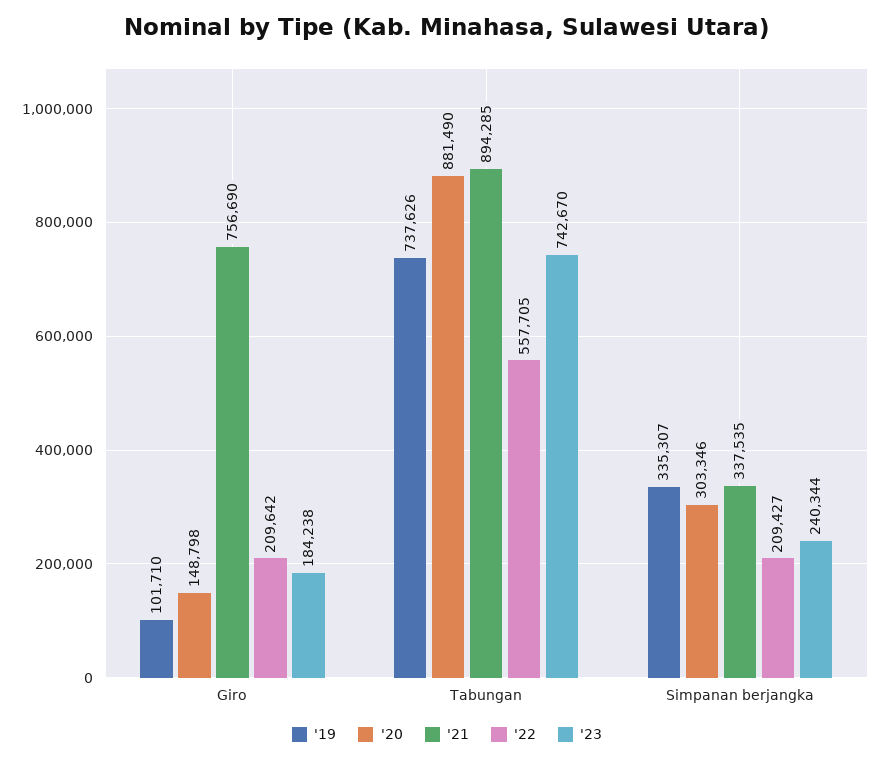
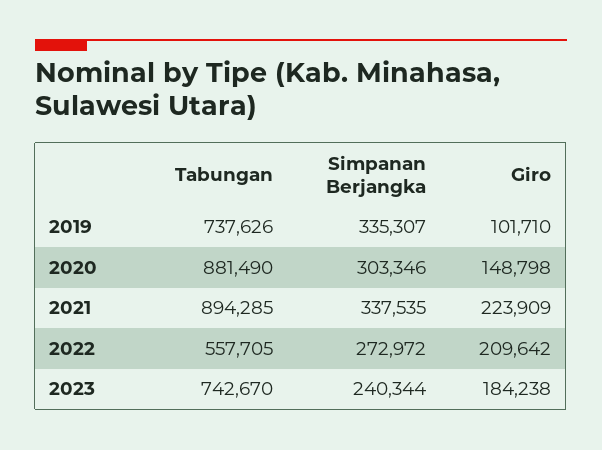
  {
    "'19": {
      "Giro": 101710,
      "Tabungan": 737626,
      "Simpanan berjangka": 335307
    },
    "'20": {
      "Giro": 148798,
      "Tabungan": 881490,
      "Simpanan berjangka": 303346
    },
    "'21": {
-     "Giro": 756690,
+     "Giro": 223909,
      "Tabungan": 894285,
      "Simpanan berjangka": 337535
    },
    "'22": {
      "Giro": 209642,
      "Tabungan": 557705,
-     "Simpanan berjangka": 209427
+     "Simpanan berjangka": 272972
    },
    "'23": {
      "Giro": 184238,
      "Tabungan": 742670,
      "Simpanan berjangka": 240344
    }
  }

